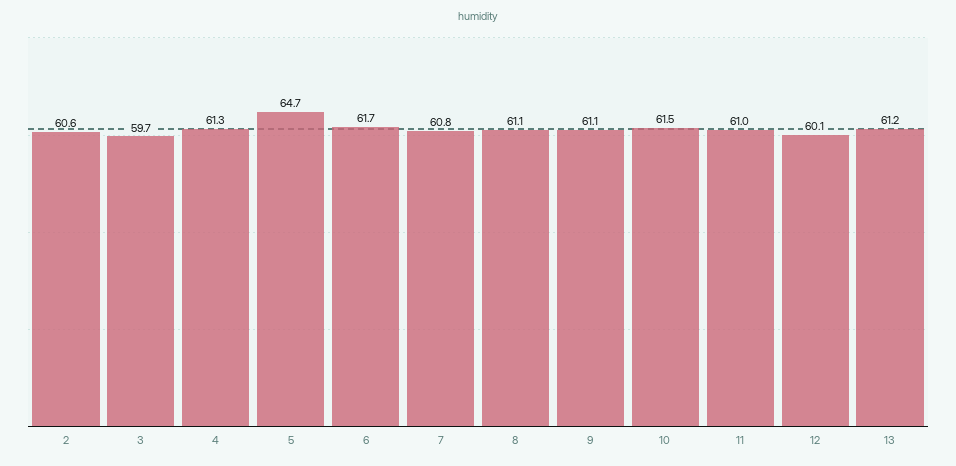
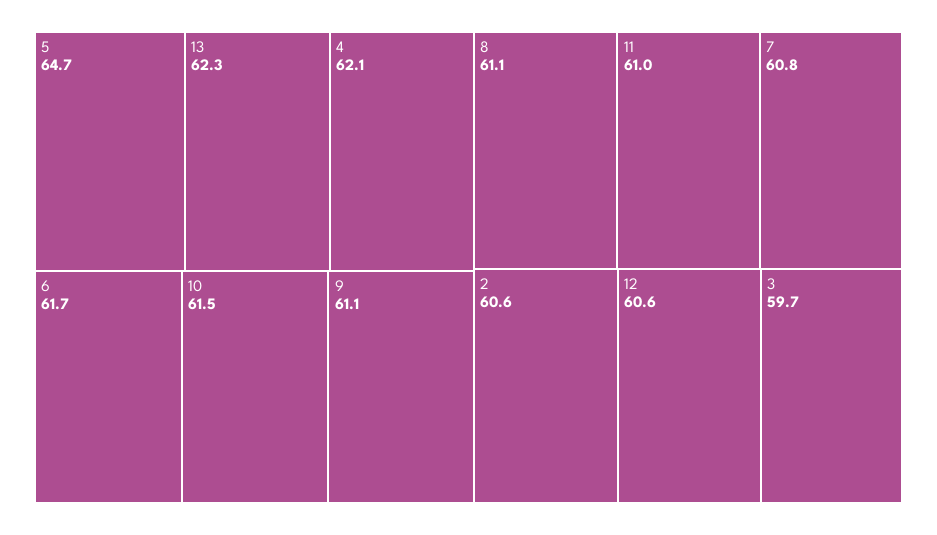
  {
    "2": 60.6,
    "3": 59.7,
-   "4": 61.3,
+   "4": 62.1,
    "5": 64.7,
    "6": 61.7,
    "7": 60.8,
    "8": 61.1,
    "9": 61.1,
    "10": 61.5,
    "11": 61,
-   "12": 60.1,
+   "12": 60.6,
-   "13": 61.2
+   "13": 62.3
  }

